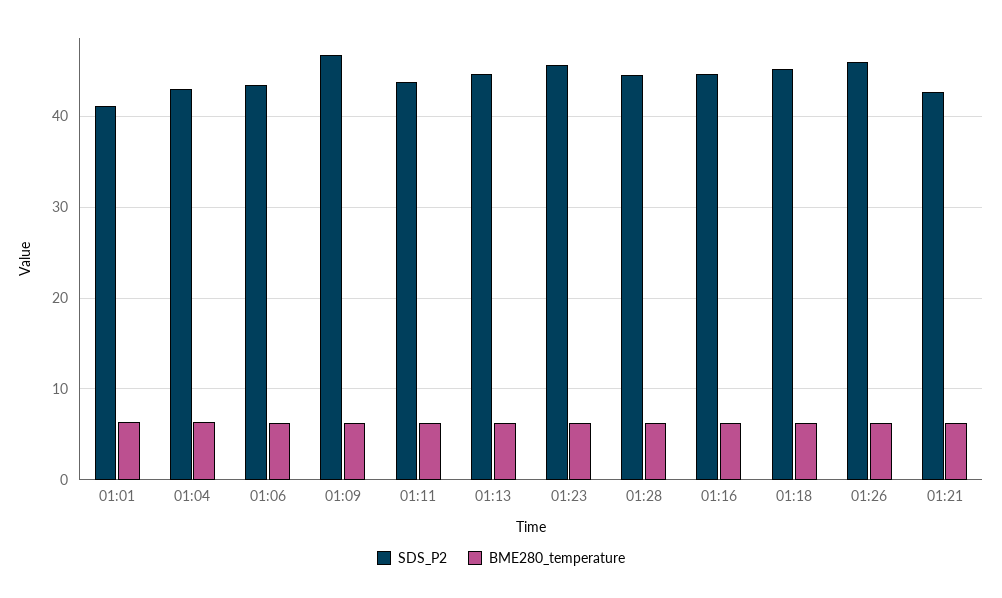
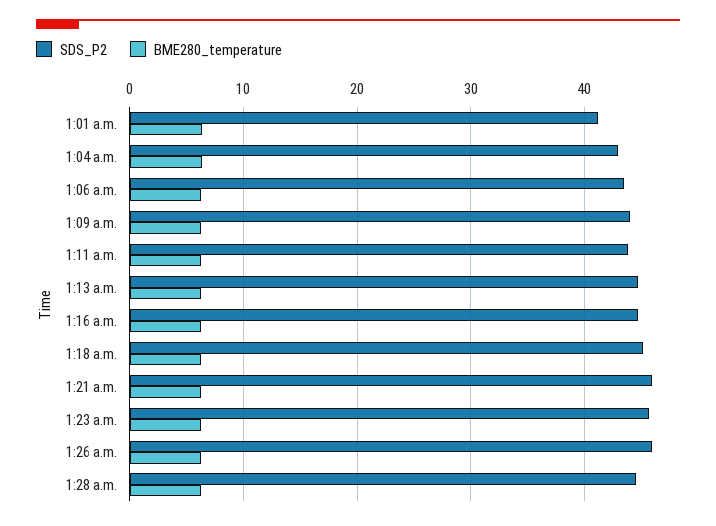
  {
    "SDS_P2": {
      "01:01": 41,
      "01:04": 43,
      "01:06": 44,
-     "01:09": 47,
+     "01:09": 44,
      "01:11": 44,
      "01:13": 45,
      "01:23": 46,
      "01:28": 45,
      "01:16": 45,
      "01:18": 45,
      "01:26": 46,
-     "01:21": 43
+     "01:21": 46
    },
    "BME280_temperature": {
      "01:01": 6,
      "01:04": 6,
      "01:06": 6,
      "01:09": 6,
      "01:11": 6,
      "01:13": 6,
      "01:23": 6,
      "01:28": 6,
      "01:16": 6,
      "01:18": 6,
      "01:26": 6,
      "01:21": 6
    }
  }

